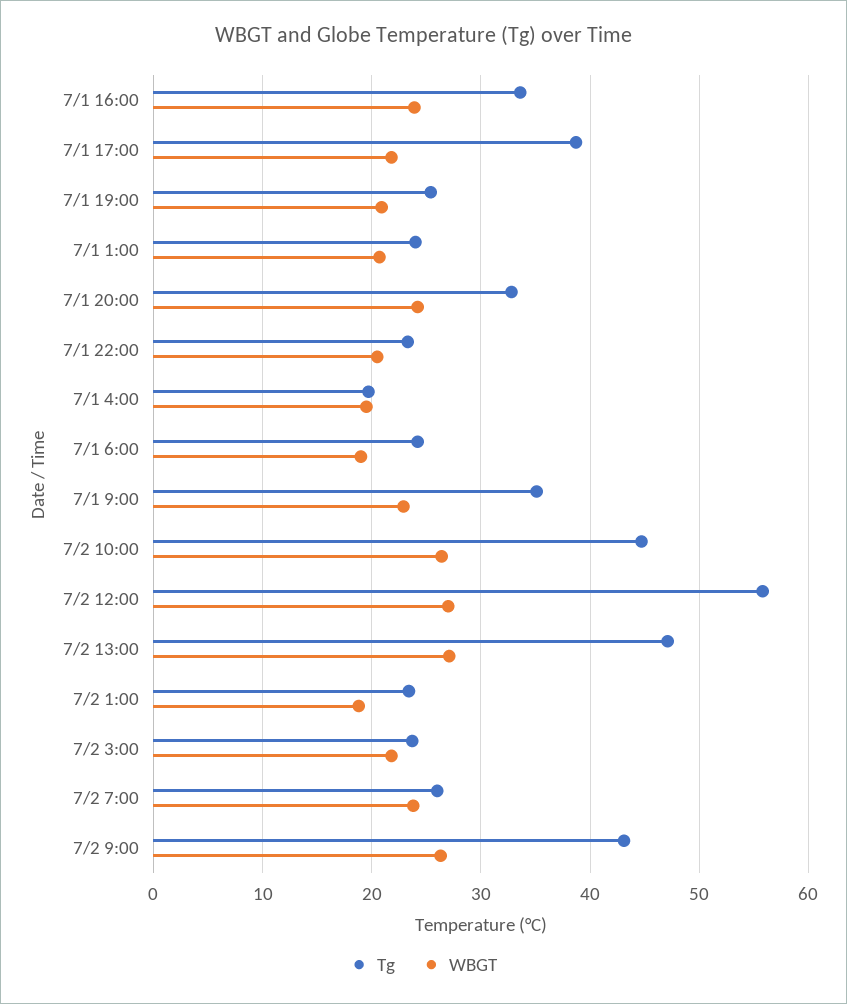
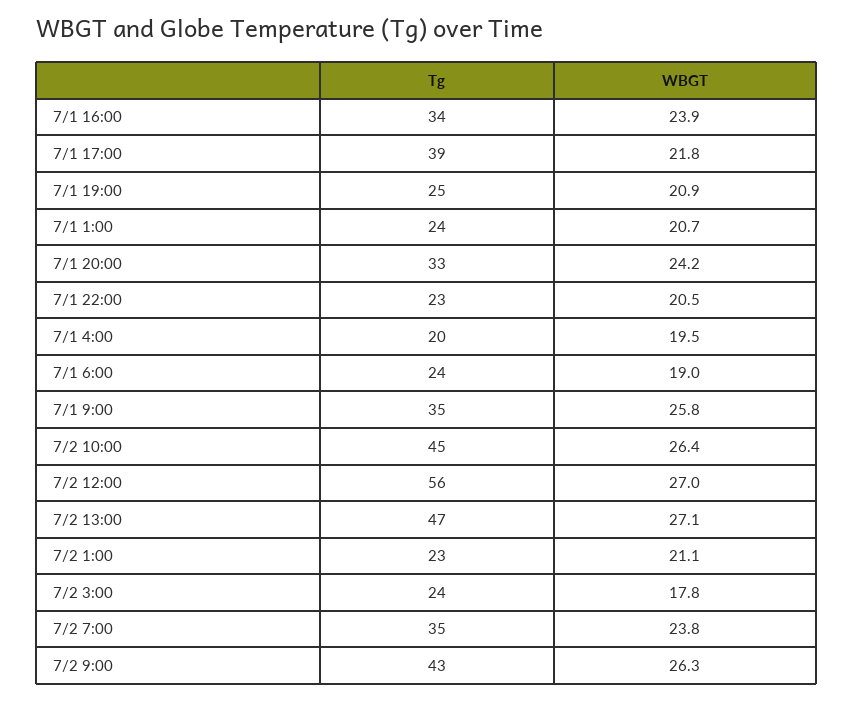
  {
    "Tg": {
      "7/1 16:00": 34,
      "7/1 17:00": 39,
      "7/1 19:00": 25,
      "7/1 1:00": 24,
      "7/1 20:00": 33,
      "7/1 22:00": 23,
      "7/1 4:00": 20,
      "7/1 6:00": 24,
      "7/1 9:00": 35,
      "7/2 10:00": 45,
      "7/2 12:00": 56,
      "7/2 13:00": 47,
      "7/2 1:00": 23,
      "7/2 3:00": 24,
-     "7/2 7:00": 26,
+     "7/2 7:00": 35,
      "7/2 9:00": 43
    },
    "WBGT": {
      "7/1 16:00": 23.9,
      "7/1 17:00": 21.8,
      "7/1 19:00": 20.9,
      "7/1 1:00": 20.7,
      "7/1 20:00": 24.2,
      "7/1 22:00": 20.5,
      "7/1 4:00": 19.5,
      "7/1 6:00": 19,
-     "7/1 9:00": 23,
+     "7/1 9:00": 25.8,
      "7/2 10:00": 26.4,
      "7/2 12:00": 27,
      "7/2 13:00": 27.1,
-     "7/2 1:00": 19,
+     "7/2 1:00": 21.1,
-     "7/2 3:00": 22,
+     "7/2 3:00": 17.8,
      "7/2 7:00": 23.8,
      "7/2 9:00": 26.3
    }
  }

